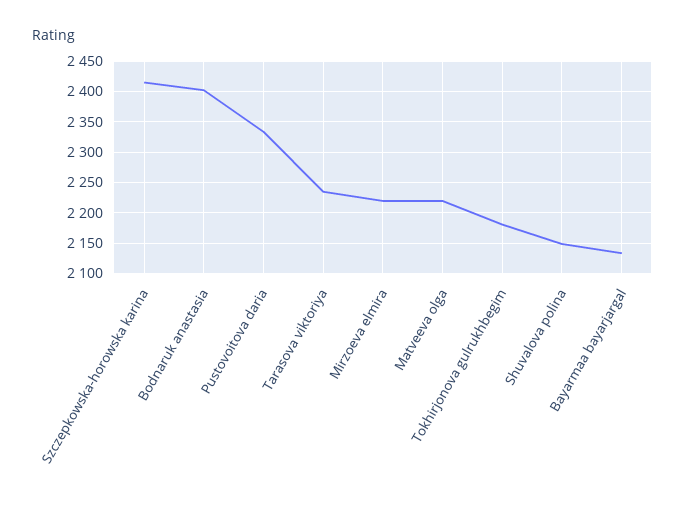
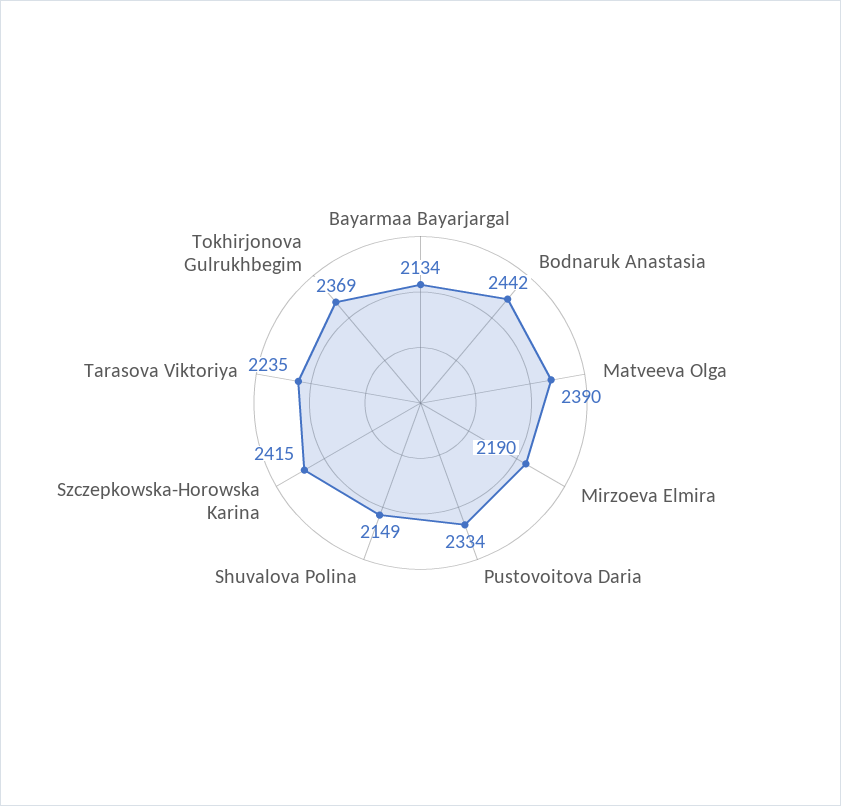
  {
    "Szczepkowska-horowska karina": 2415,
-   "Bodnaruk anastasia": 2400,
+   "Bodnaruk anastasia": 2442,
    "Pustovoitova daria": 2334,
    "Tarasova viktoriya": 2235,
-   "Mirzoeva elmira": 2220,
+   "Mirzoeva elmira": 2190,
-   "Matveeva olga": 2220,
+   "Matveeva olga": 2390,
-   "Tokhirjonova gulrukhbegim": 2180,
+   "Tokhirjonova gulrukhbegim": 2369,
    "Shuvalova polina": 2149,
    "Bayarmaa bayarjargal": 2134
  }

